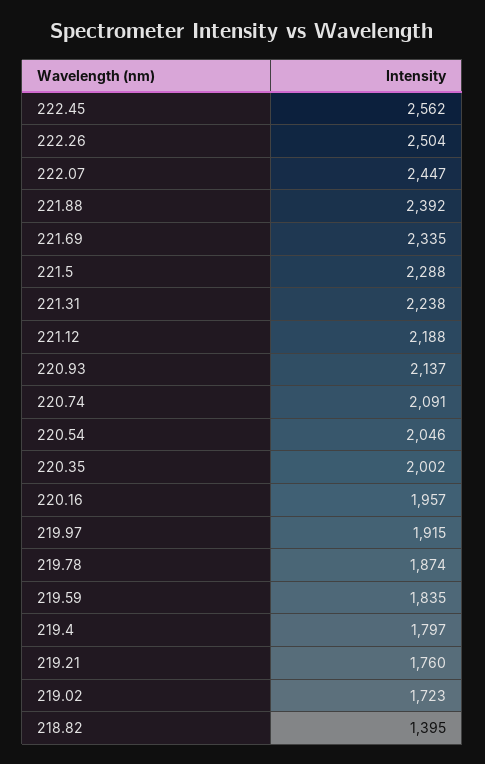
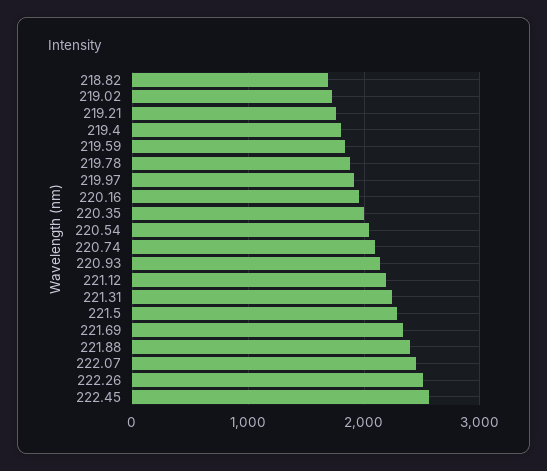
  {
    "222.45": 2562,
    "222.26": 2504,
    "222.07": 2447,
    "221.88": 2392,
    "221.69": 2335,
    "221.5": 2288,
    "221.31": 2238,
    "221.12": 2188,
    "220.93": 2137,
    "220.74": 2091,
    "220.54": 2046,
    "220.35": 2002,
    "220.16": 1957,
    "219.97": 1915,
    "219.78": 1874,
    "219.59": 1835,
    "219.4": 1797,
    "219.21": 1760,
    "219.02": 1723,
-   "218.82": 1395
+   "218.82": 1700
  }

